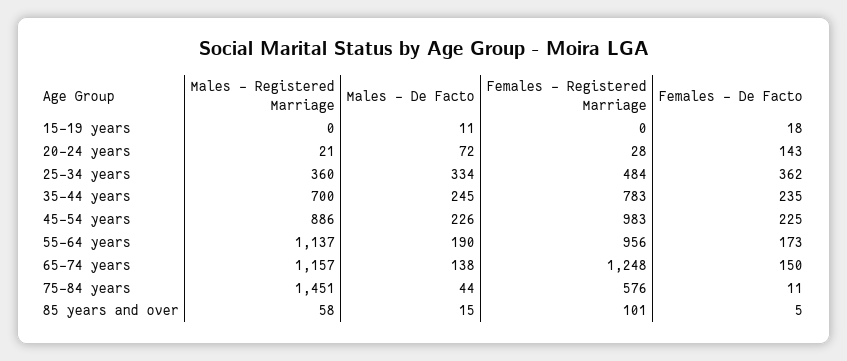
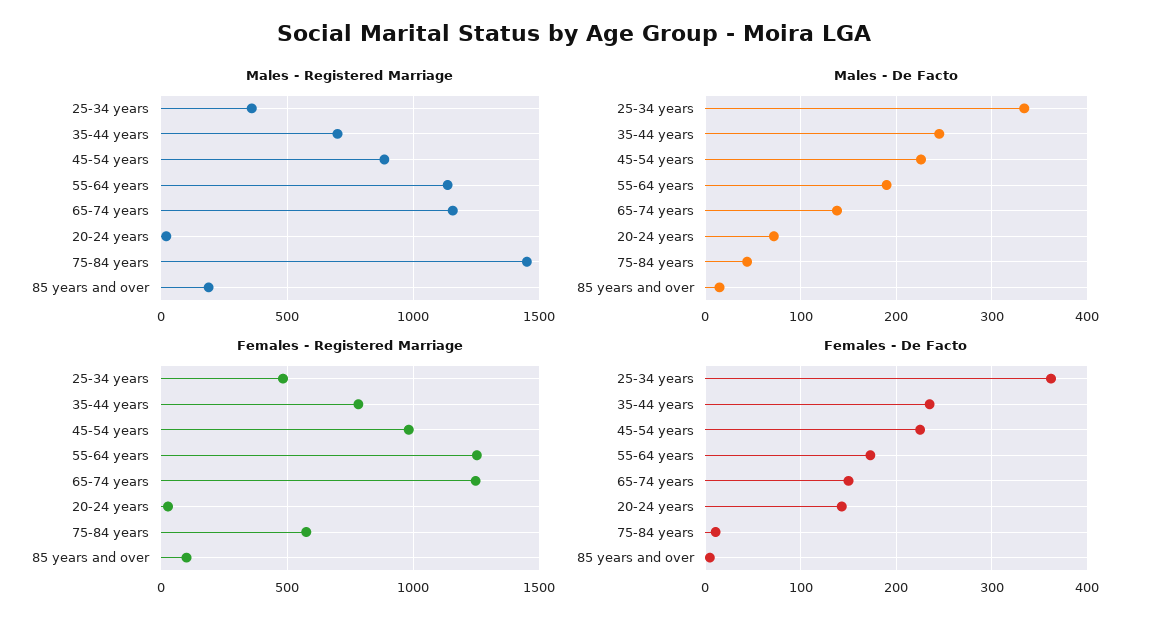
  {
    "Males - Registered Marriage": {
-     "15-19 years": 0,
      "20-24 years": 21,
      "25-34 years": 360,
      "35-44 years": 700,
      "45-54 years": 886,
      "55-64 years": 1137,
      "65-74 years": 1157,
      "75-84 years": 1451,
-     "85 years and over": 58
+     "85 years and over": 200
    },
    "Males - De Facto": {
-     "15-19 years": 11,
      "20-24 years": 72,
      "25-34 years": 334,
      "35-44 years": 245,
      "45-54 years": 226,
      "55-64 years": 190,
      "65-74 years": 138,
      "75-84 years": 44,
      "85 years and over": 15
    },
    "Females - Registered Marriage": {
-     "15-19 years": 0,
      "20-24 years": 28,
      "25-34 years": 484,
      "35-44 years": 783,
      "45-54 years": 983,
-     "55-64 years": 956,
+     "55-64 years": 1250,
      "65-74 years": 1248,
      "75-84 years": 576,
      "85 years and over": 101
    },
    "Females - De Facto": {
-     "15-19 years": 18,
      "20-24 years": 143,
      "25-34 years": 362,
      "35-44 years": 235,
      "45-54 years": 225,
      "55-64 years": 173,
      "65-74 years": 150,
      "75-84 years": 11,
      "85 years and over": 5
    }
  }

